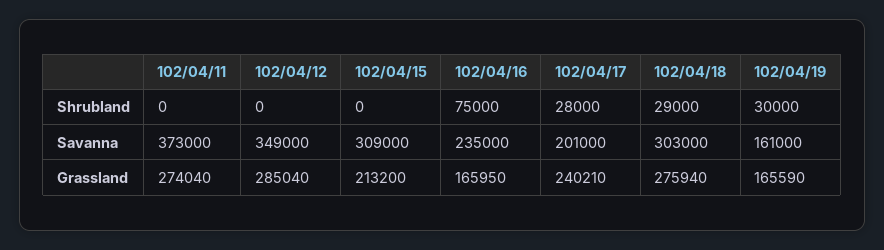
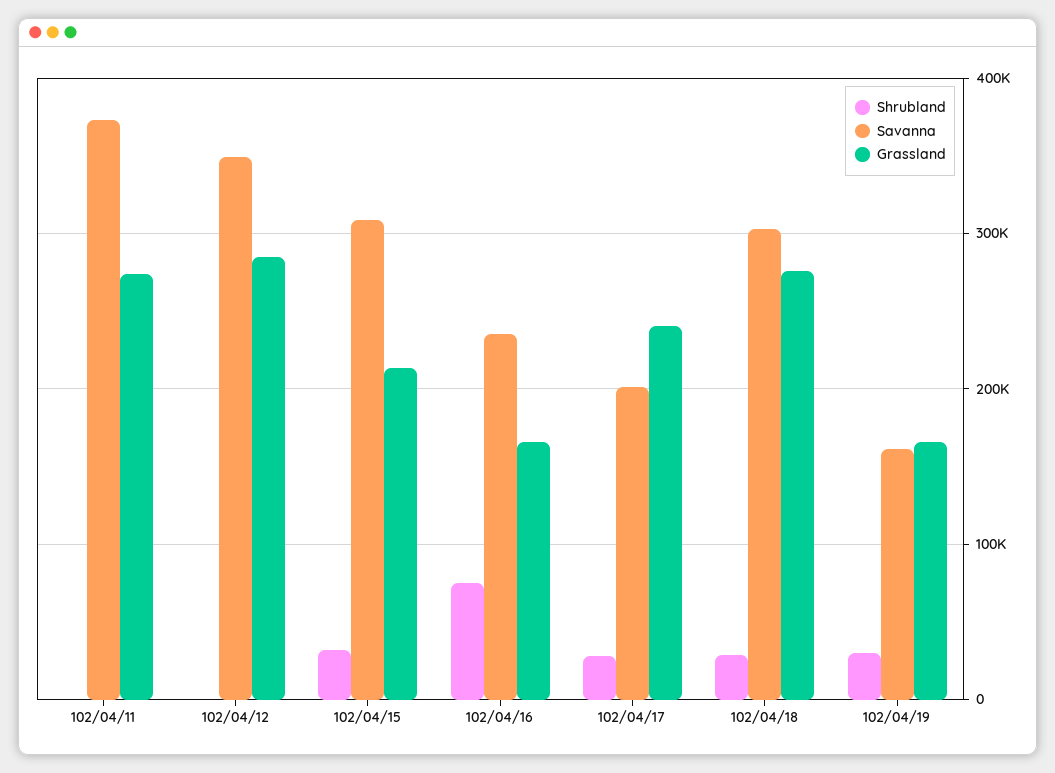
  {
    "Shrubland": {
      "102/04/11": 0,
      "102/04/12": 0,
-     "102/04/15": 0,
+     "102/04/15": 30000,
      "102/04/16": 75000,
      "102/04/17": 28000,
      "102/04/18": 29000,
      "102/04/19": 30000
    },
    "Savanna": {
      "102/04/11": 373000,
      "102/04/12": 349000,
      "102/04/15": 309000,
      "102/04/16": 235000,
      "102/04/17": 201000,
      "102/04/18": 303000,
      "102/04/19": 161000
    },
    "Grassland": {
      "102/04/11": 274040,
      "102/04/12": 285040,
      "102/04/15": 213200,
      "102/04/16": 165950,
      "102/04/17": 240210,
      "102/04/18": 275940,
      "102/04/19": 165590
    }
  }

